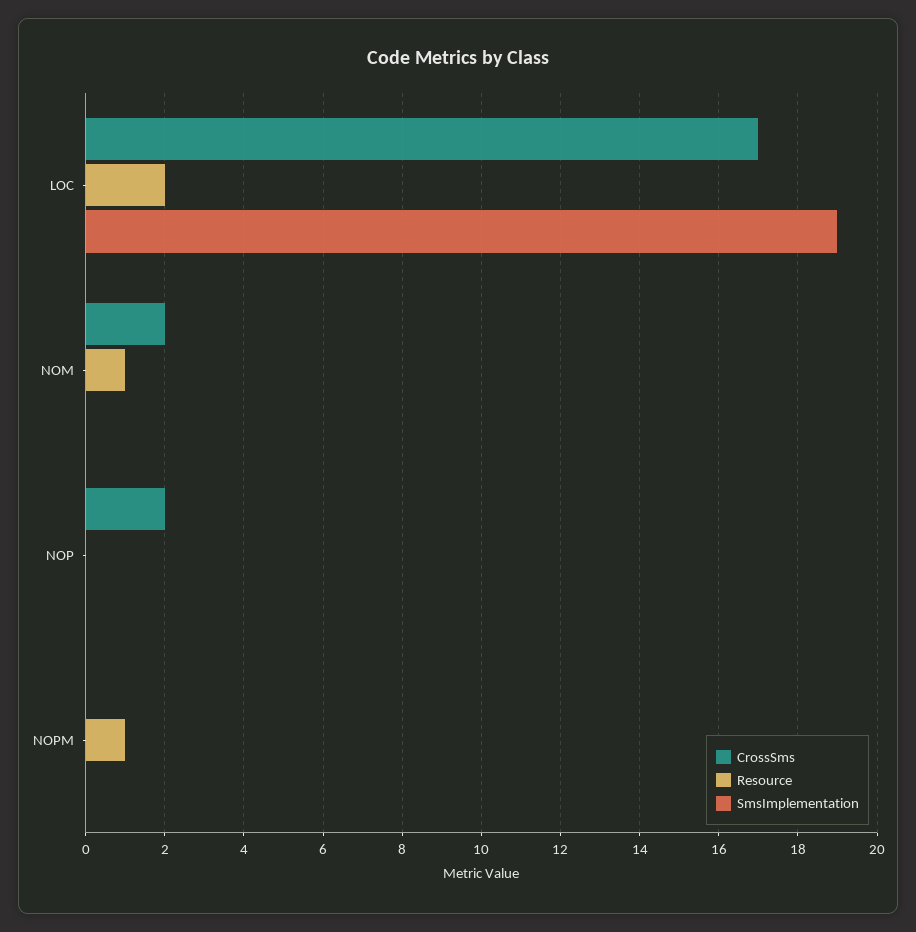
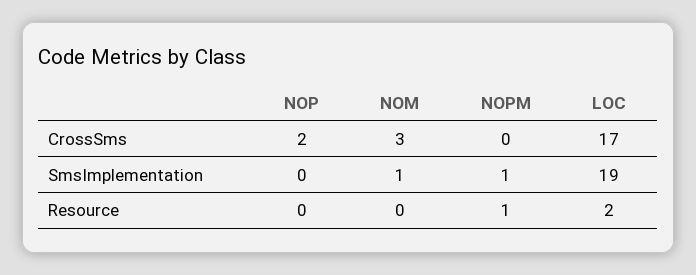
  {
    "CrossSms": {
      "LOC": 17,
-     "NOM": 2,
+     "NOM": 3,
      "NOP": 2,
      "NOPM": 0
    },
    "Resource": {
      "LOC": 2,
-     "NOM": 1,
+     "NOM": 0,
      "NOP": 0,
      "NOPM": 1
    },
    "SmsImplementation": {
      "LOC": 19,
-     "NOM": 0,
+     "NOM": 1,
      "NOP": 0,
-     "NOPM": 0
+     "NOPM": 1
    }
  }

